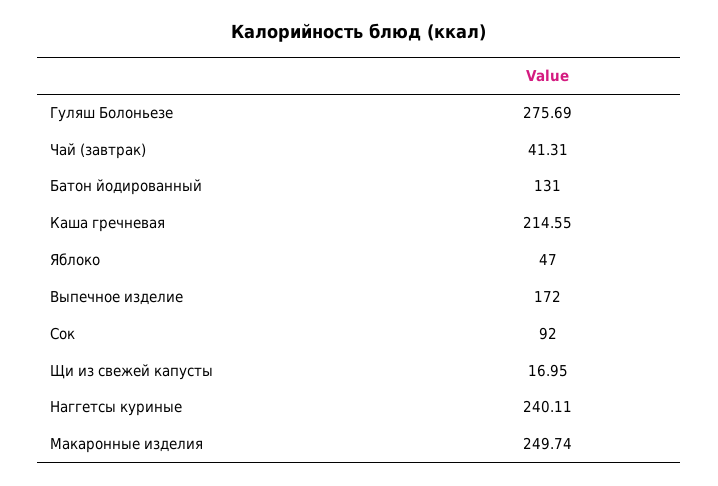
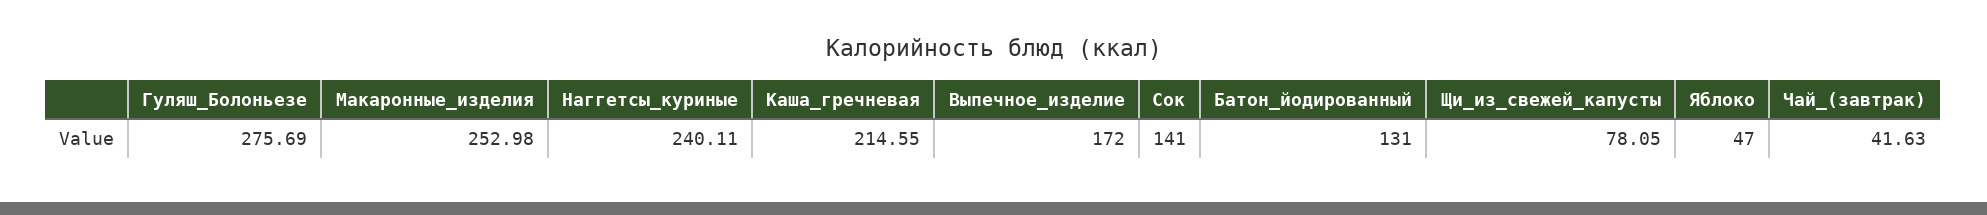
  {
    "Гуляш Болоньезе": 275.69,
-   "Чай (завтрак)": 41.31,
+   "Чай (завтрак)": 41.63,
    "Батон йодированный": 131,
    "Каша гречневая": 214.55,
    "Яблоко": 47,
    "Выпечное изделие": 172,
-   "Сок": 92,
+   "Сок": 141,
-   "Щи из свежей капусты": 16.95,
+   "Щи из свежей капусты": 78.05,
    "Наггетсы куриные": 240.11,
-   "Макаронные изделия": 249.74
+   "Макаронные изделия": 252.98
  }

